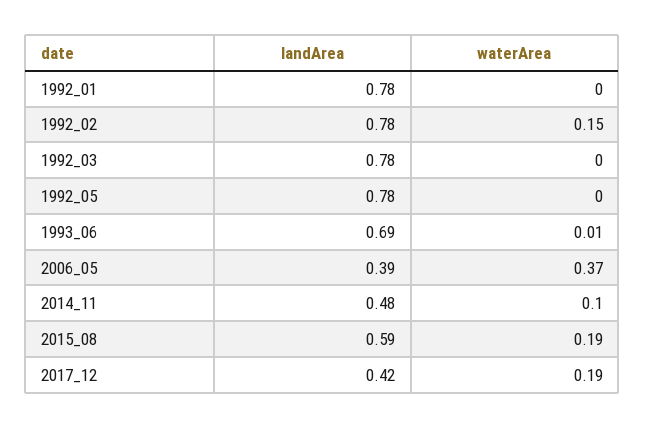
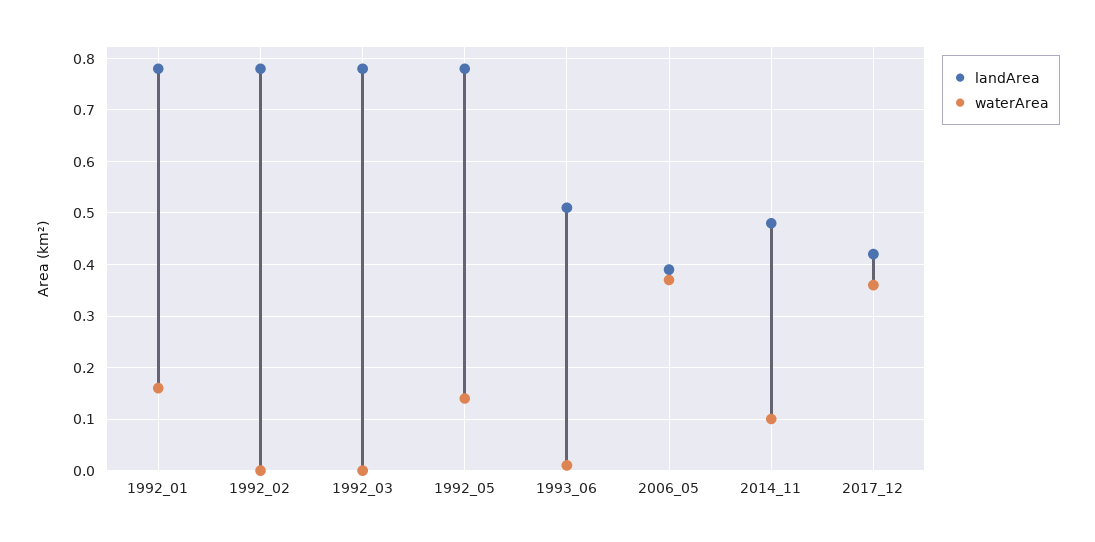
  {
    "landArea": {
      "1992_01": 0.78,
      "1992_02": 0.78,
      "1992_03": 0.78,
      "1992_05": 0.78,
-     "1993_06": 0.69,
+     "1993_06": 0.5,
      "2006_05": 0.39,
      "2014_11": 0.48,
-     "2015_08": 0.59,
      "2017_12": 0.42
    },
    "waterArea": {
-     "1992_01": 0,
+     "1992_01": 0.15,
-     "1992_02": 0.15,
+     "1992_02": 0,
      "1992_03": 0,
-     "1992_05": 0,
+     "1992_05": 0.15,
      "1993_06": 0.01,
      "2006_05": 0.37,
      "2014_11": 0.1,
-     "2015_08": 0.19,
-     "2017_12": 0.19
+     "2017_12": 0.35
    }
  }

